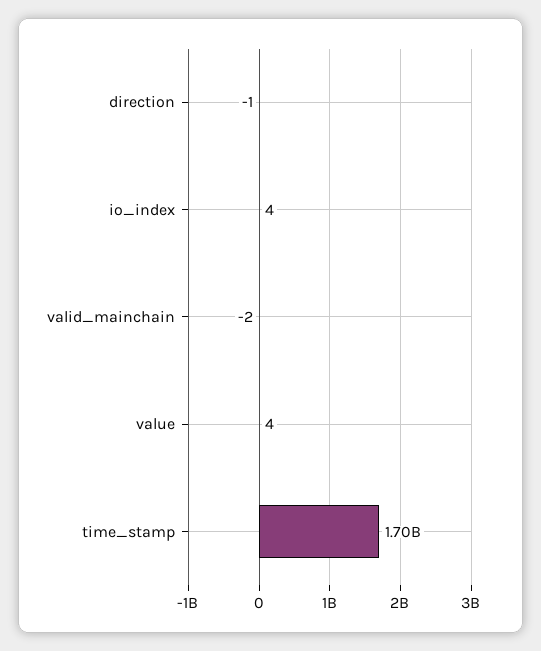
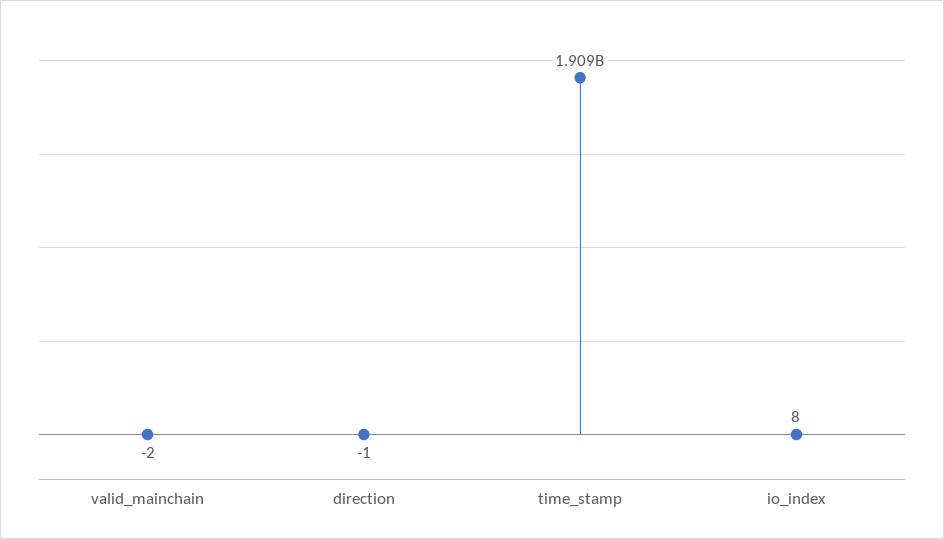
  {
    "direction": -1,
-   "io_index": 4,
+   "io_index": 8,
    "valid_mainchain": -2,
-   "value": 4,
-   "time_stamp": 1700000000
+   "time_stamp": 1909000000
  }

